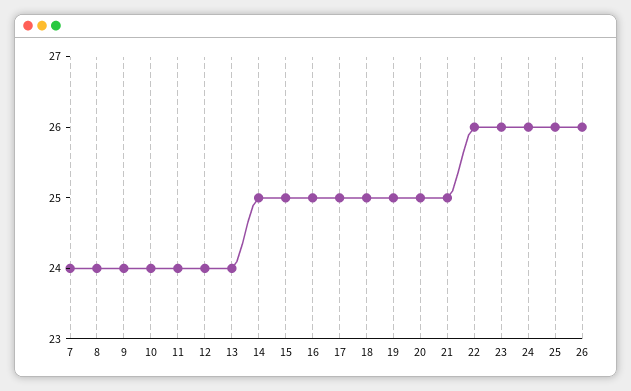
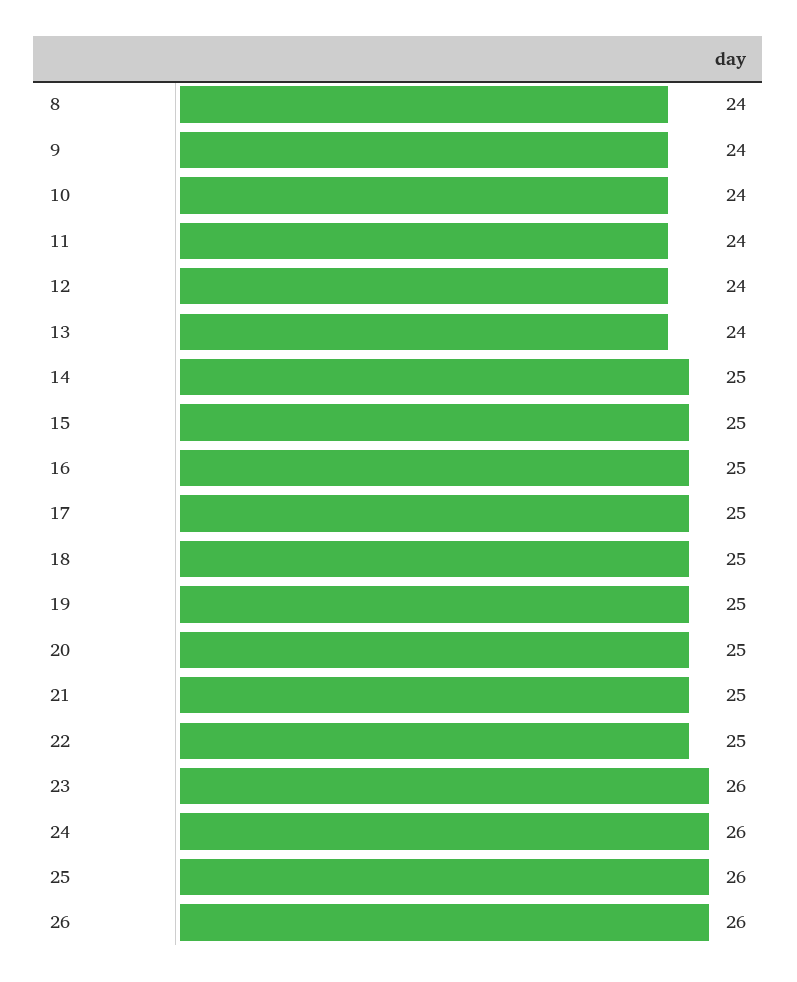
  {
-   "7": 24,
    "8": 24,
    "9": 24,
    "10": 24,
    "11": 24,
    "12": 24,
    "13": 24,
    "14": 25,
    "15": 25,
    "16": 25,
    "17": 25,
    "18": 25,
    "19": 25,
    "20": 25,
    "21": 25,
-   "22": 26,
+   "22": 25,
    "23": 26,
    "24": 26,
    "25": 26,
    "26": 26
  }

